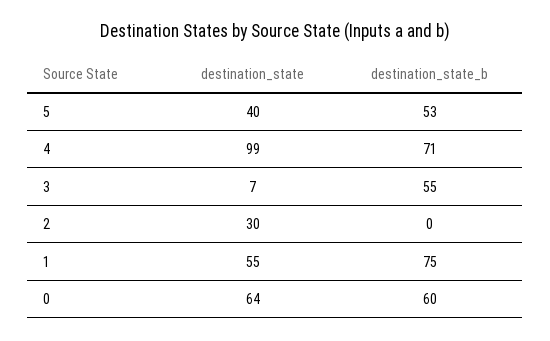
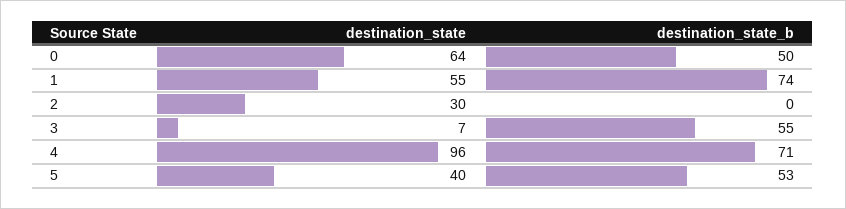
  {
    "destination_state": {
      "5": 40,
-     "4": 99,
+     "4": 96,
      "3": 7,
      "2": 30,
      "1": 55,
      "0": 64
    },
    "destination_state_b": {
      "5": 53,
      "4": 71,
      "3": 55,
      "2": 0,
-     "1": 75,
+     "1": 74,
-     "0": 60
+     "0": 50
    }
  }

